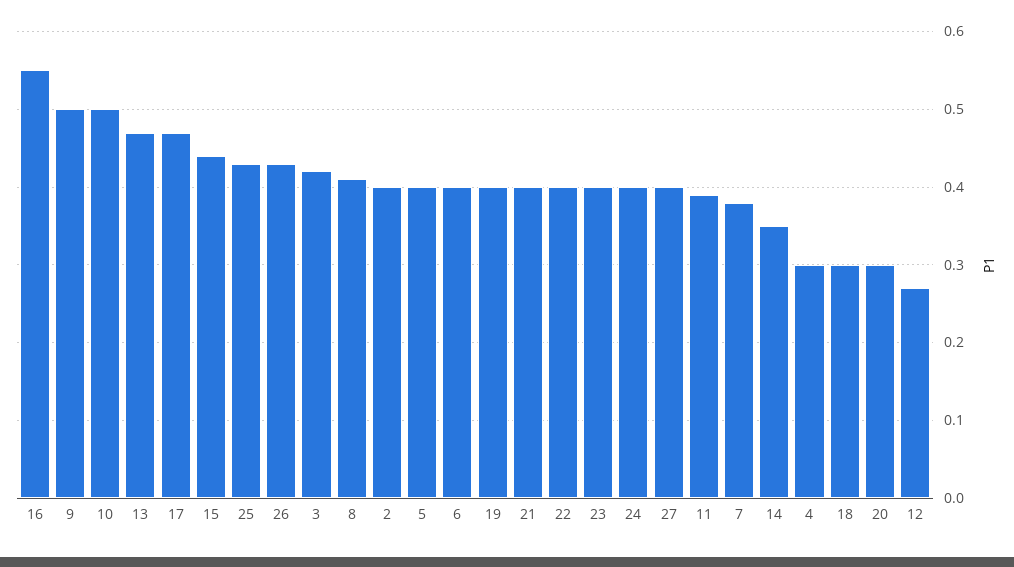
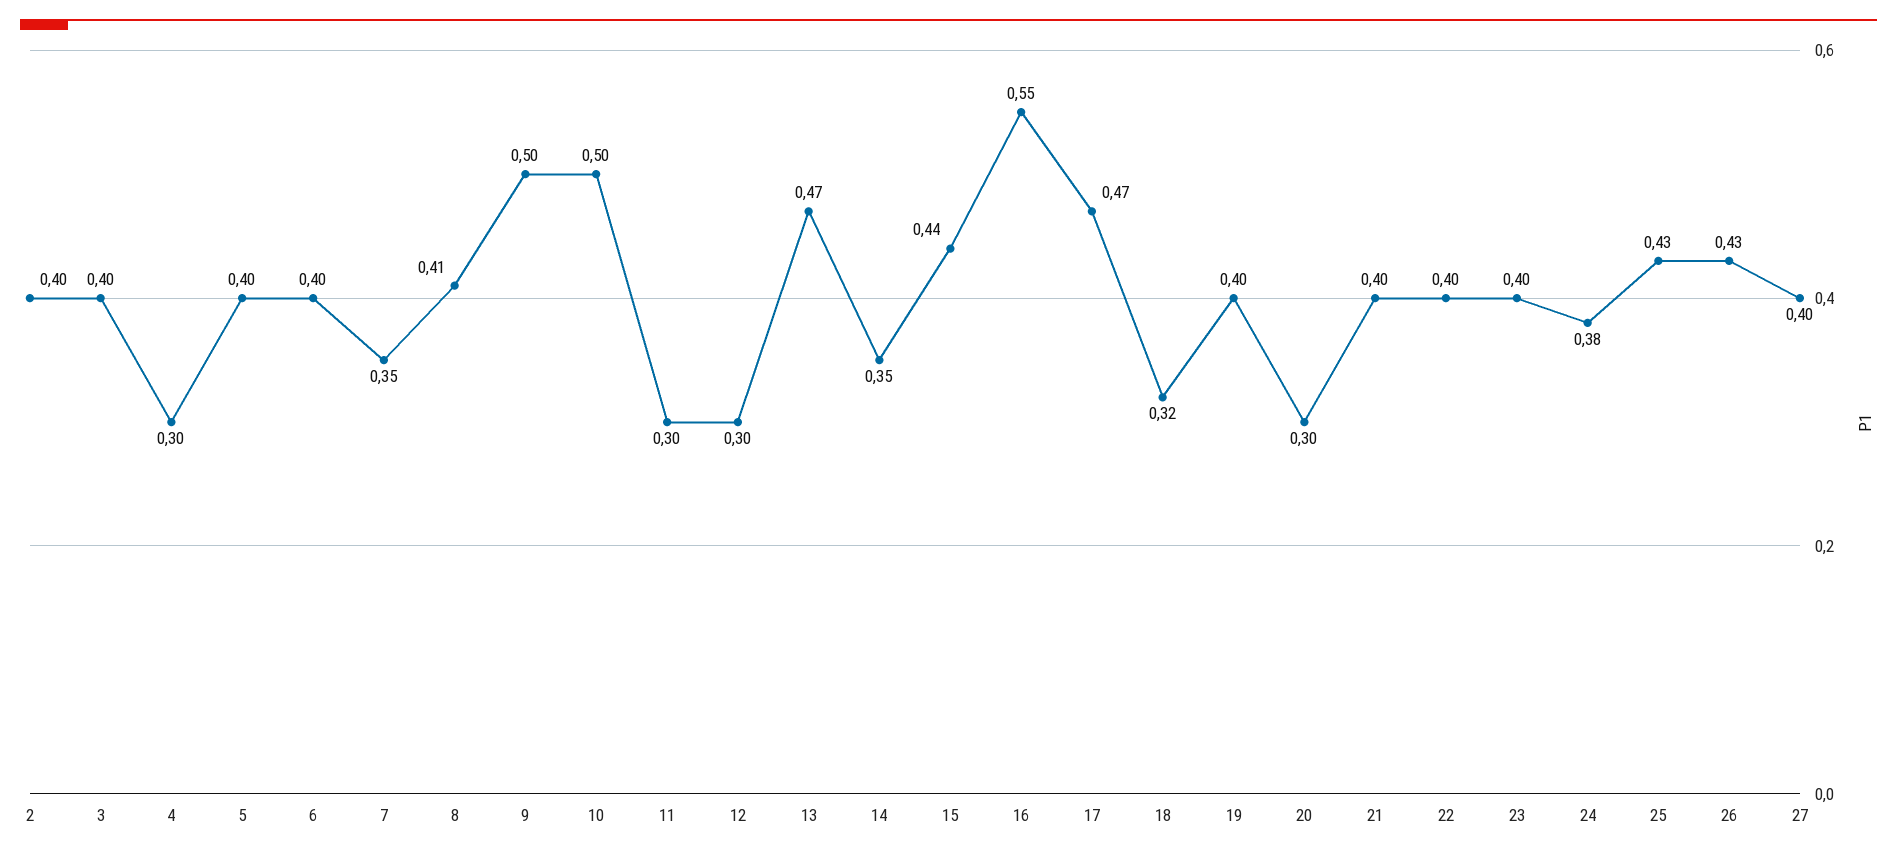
  {
    "16": 0.55,
    "9": 0.5,
    "10": 0.5,
    "13": 0.47,
    "17": 0.47,
    "15": 0.44,
    "25": 0.43,
    "26": 0.43,
-   "3": 0.42,
+   "3": 0.4,
    "8": 0.41,
    "2": 0.4,
    "5": 0.4,
    "6": 0.4,
    "19": 0.4,
    "21": 0.4,
    "22": 0.4,
    "23": 0.4,
-   "24": 0.4,
+   "24": 0.38,
    "27": 0.4,
-   "11": 0.39,
+   "11": 0.3,
-   "7": 0.38,
+   "7": 0.35,
    "14": 0.35,
    "4": 0.3,
-   "18": 0.3,
+   "18": 0.32,
    "20": 0.3,
-   "12": 0.27
+   "12": 0.3
  }

